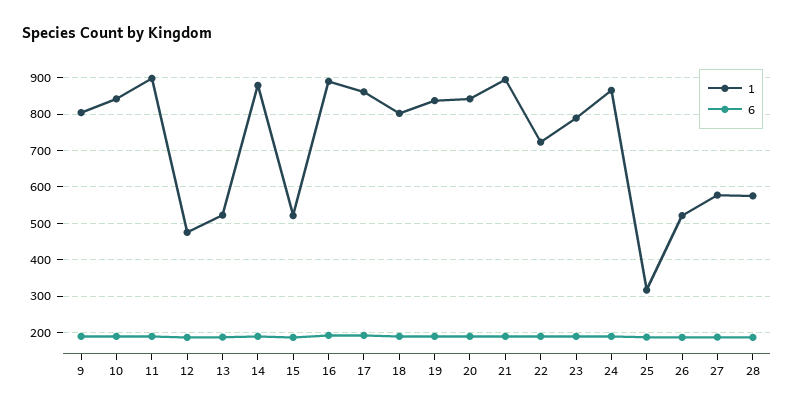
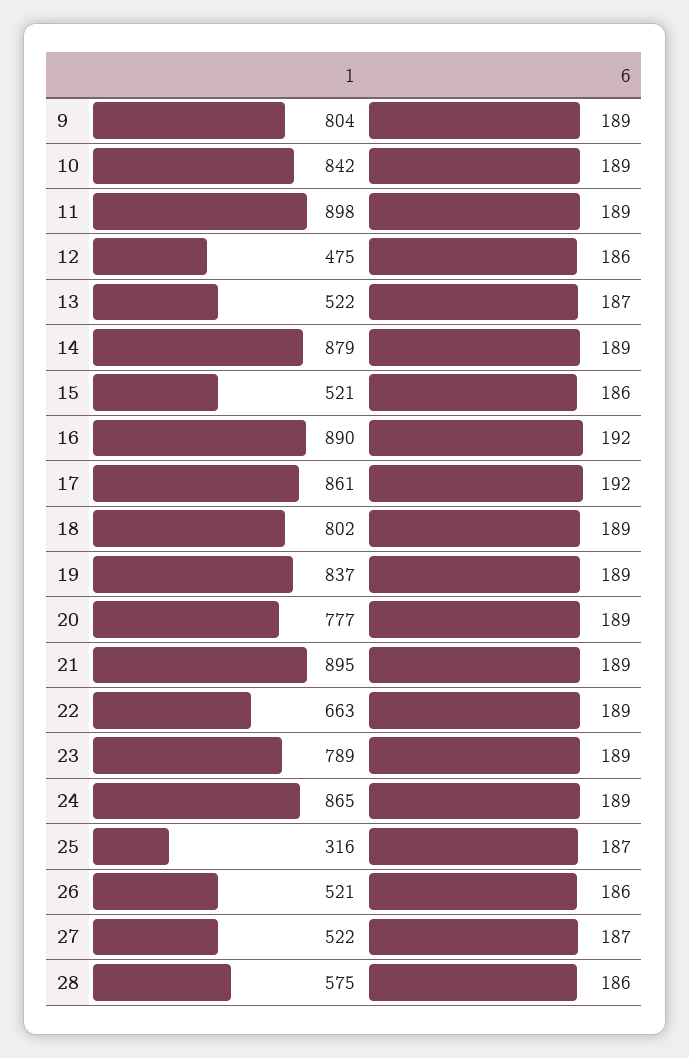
  {
    "1": {
      "9": 804,
      "10": 842,
      "11": 898,
      "12": 475,
      "13": 522,
      "14": 879,
      "15": 521,
      "16": 890,
      "17": 861,
      "18": 802,
      "19": 837,
-     "20": 840,
+     "20": 777,
      "21": 895,
-     "22": 720,
+     "22": 663,
      "23": 789,
      "24": 865,
      "25": 316,
      "26": 521,
-     "27": 580,
+     "27": 522,
      "28": 575
    },
    "6": {
      "9": 189,
      "10": 189,
      "11": 189,
      "12": 186,
      "13": 187,
      "14": 189,
      "15": 186,
      "16": 192,
      "17": 192,
      "18": 189,
      "19": 189,
      "20": 189,
      "21": 189,
      "22": 189,
      "23": 189,
      "24": 189,
      "25": 187,
      "26": 186,
      "27": 187,
      "28": 186
    }
  }

